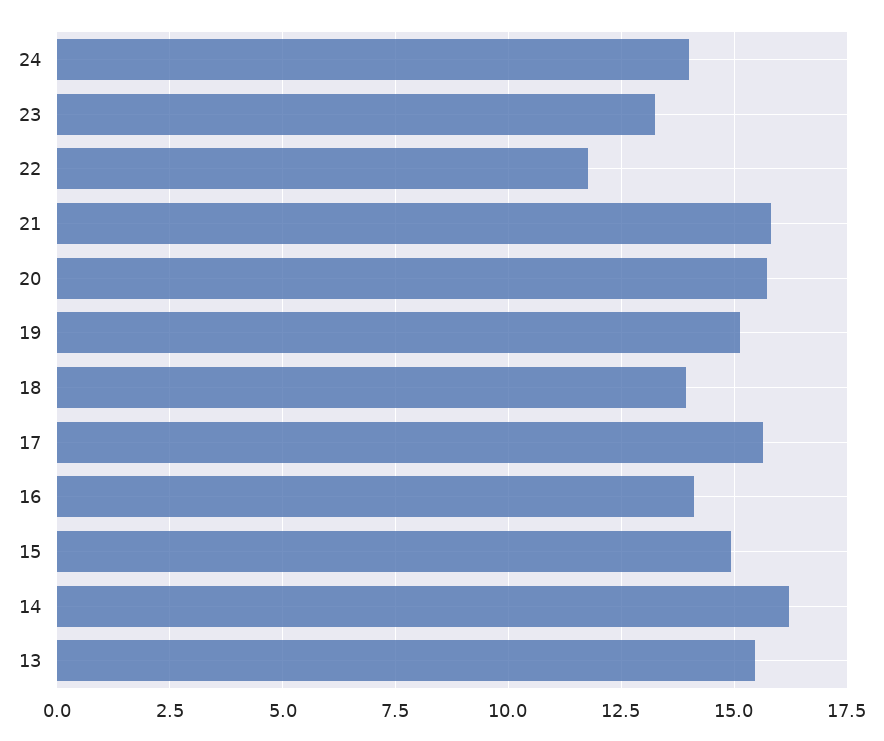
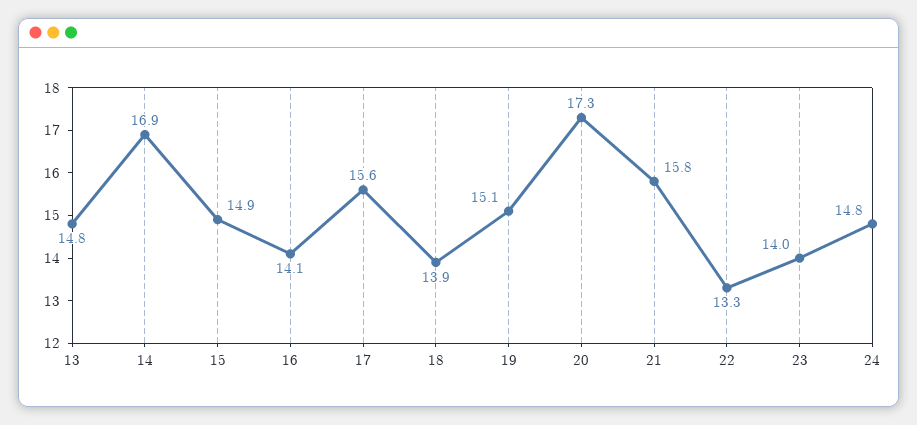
  {
-   "24": 14,
+   "24": 14.8,
-   "23": 13.25,
+   "23": 14,
-   "22": 11.75,
+   "22": 13.3,
    "21": 15.8,
-   "20": 15.75,
+   "20": 17.3,
    "19": 15.1,
    "18": 13.9,
    "17": 15.6,
    "16": 14.1,
    "15": 14.9,
-   "14": 16.25,
+   "14": 16.9,
-   "13": 15.5
+   "13": 14.8
  }

